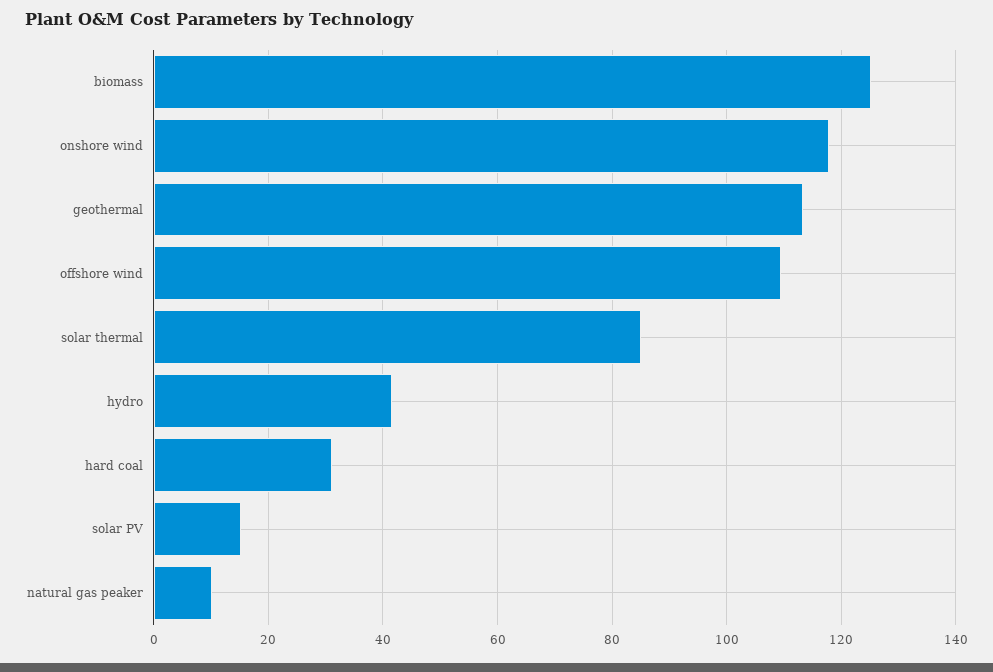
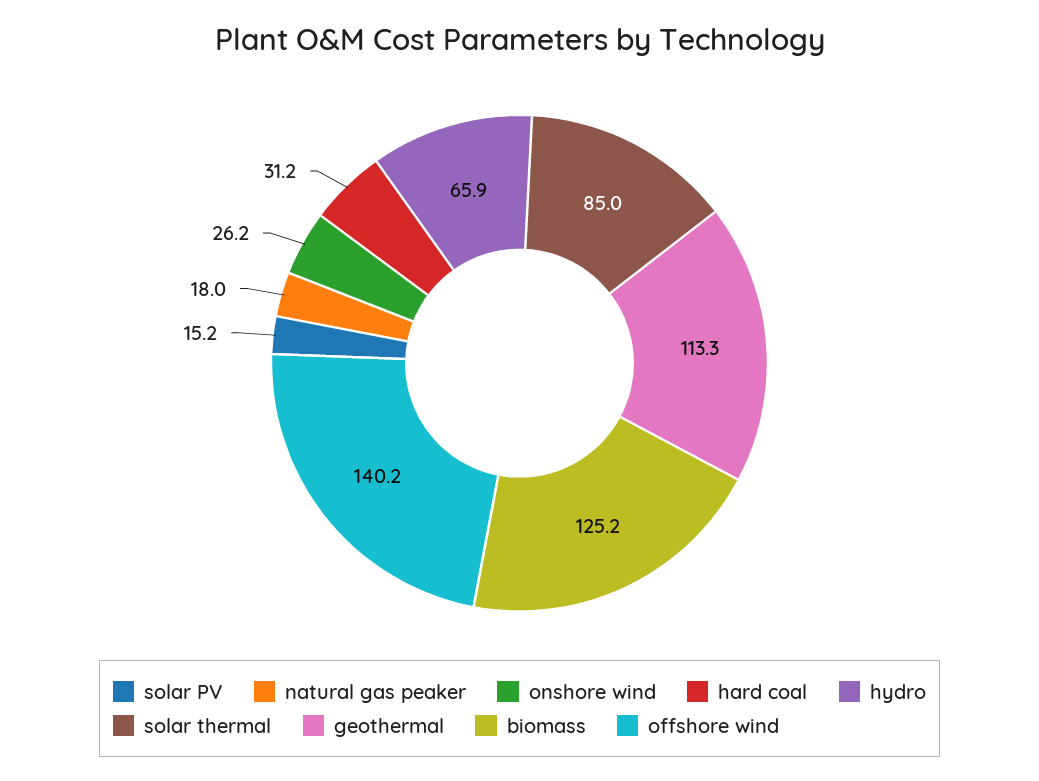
  {
    "biomass": 125.2,
-   "onshore wind": 118,
+   "onshore wind": 26.2,
    "geothermal": 113.3,
-   "offshore wind": 110,
+   "offshore wind": 140.2,
    "solar thermal": 85,
-   "hydro": 42,
+   "hydro": 65.9,
    "hard coal": 31.2,
    "solar PV": 15.2,
-   "natural gas peaker": 10
+   "natural gas peaker": 18
  }

